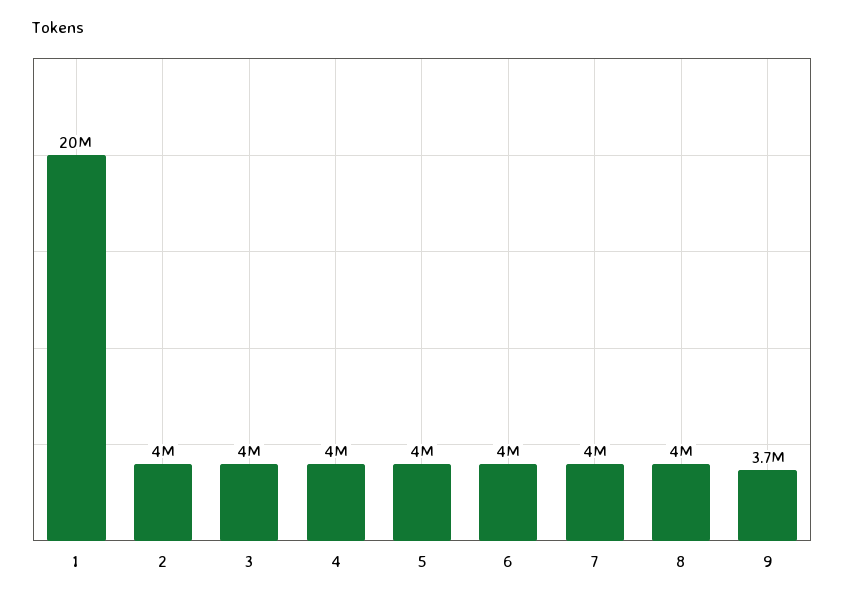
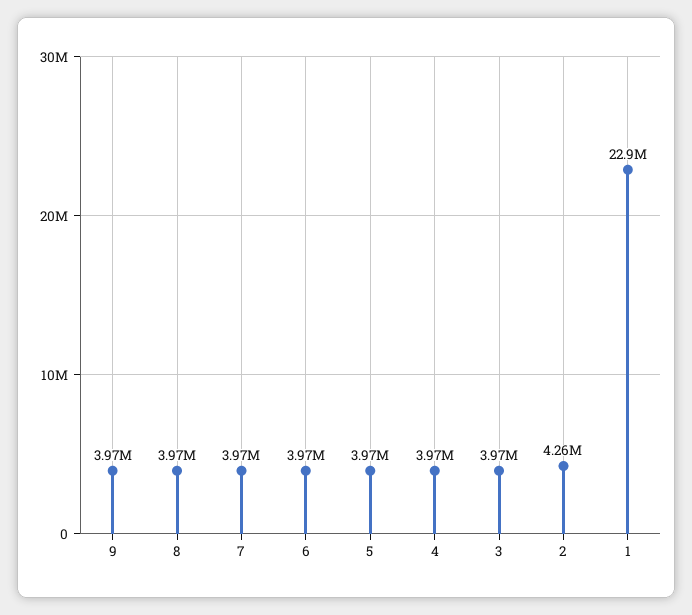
  {
-   "1": 20000000,
+   "1": 22900000,
-   "2": 4000000,
+   "2": 4260000,
    "3": 3970000,
    "4": 3970000,
    "5": 3970000,
    "6": 3970000,
    "7": 3970000,
    "8": 3970000,
-   "9": 3700000
+   "9": 3970000
  }

